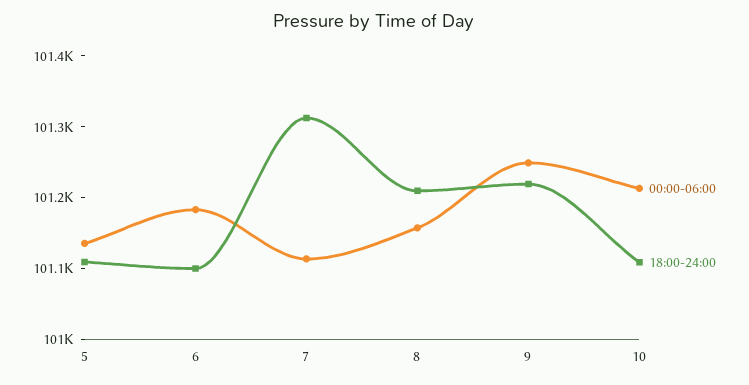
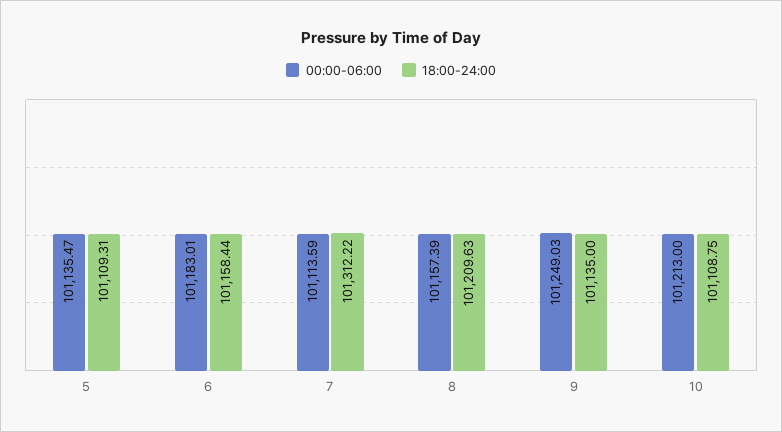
  {
    "00:00-06:00": {
      "5": 101135.47,
      "6": 101183.01,
      "7": 101113.59,
      "8": 101157.39,
      "9": 101249.03,
      "10": 101213
    },
    "18:00-24:00": {
      "5": 101109.31,
-     "6": 101100,
+     "6": 101158.44,
      "7": 101312.22,
      "8": 101209.63,
-     "9": 101220,
+     "9": 101135,
      "10": 101108.75
    }
  }

